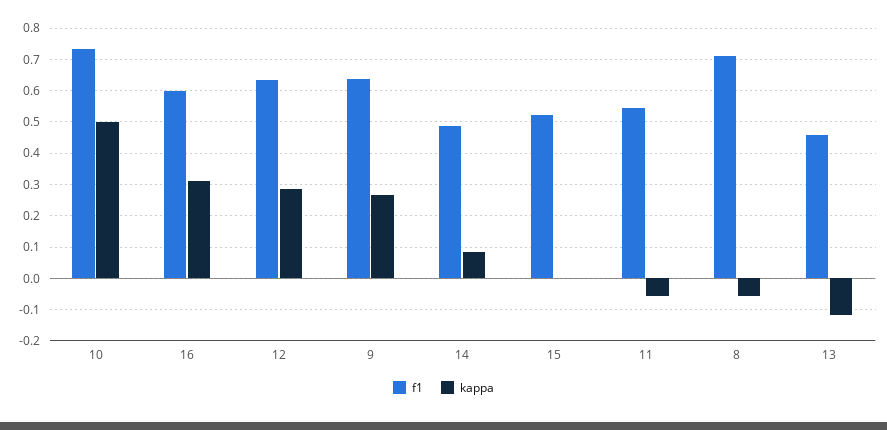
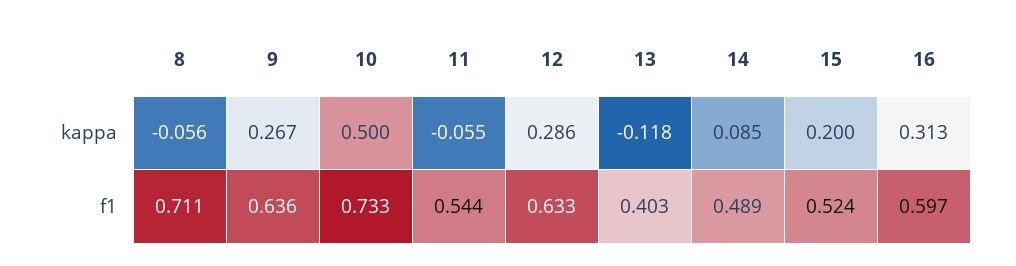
  {
    "f1": {
      "10": 0.733,
      "16": 0.597,
      "12": 0.633,
      "9": 0.636,
      "14": 0.489,
      "15": 0.524,
      "11": 0.544,
      "8": 0.711,
-     "13": 0.46
+     "13": 0.403
    },
    "kappa": {
      "10": 0.5,
      "16": 0.313,
      "12": 0.286,
      "9": 0.267,
      "14": 0.085,
-     "15": 0,
+     "15": 0.2,
      "11": -0.055,
      "8": -0.056,
      "13": -0.118
    }
  }

